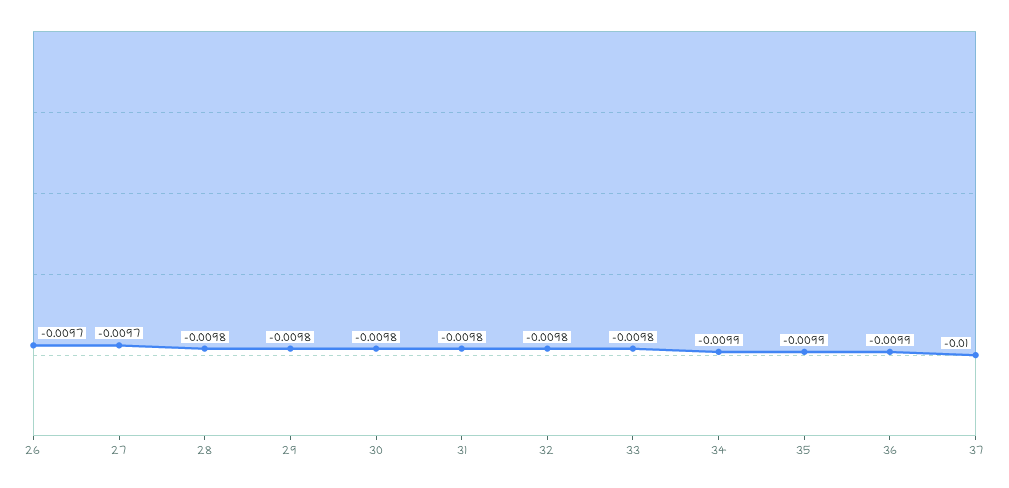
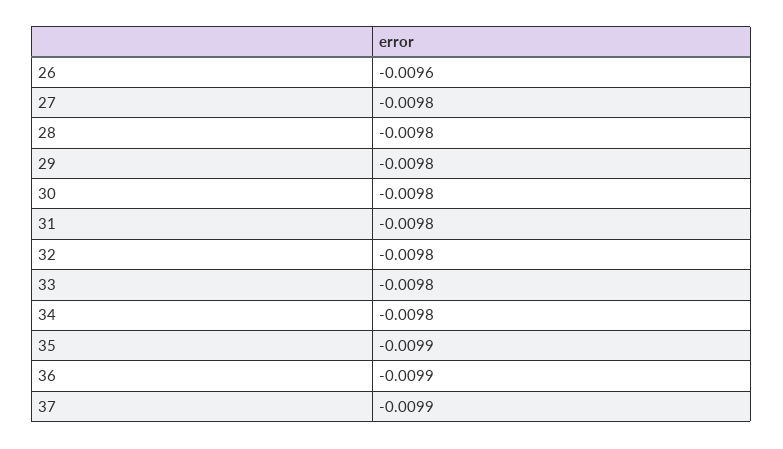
  {
-   "26": -0.0097,
+   "26": -0.0096,
-   "27": -0.0097,
+   "27": -0.0098,
    "28": -0.0098,
    "29": -0.0098,
    "30": -0.0098,
    "31": -0.0098,
    "32": -0.0098,
    "33": -0.0098,
-   "34": -0.0099,
+   "34": -0.0098,
    "35": -0.0099,
    "36": -0.0099,
-   "37": -0.01
+   "37": -0.0099
  }

